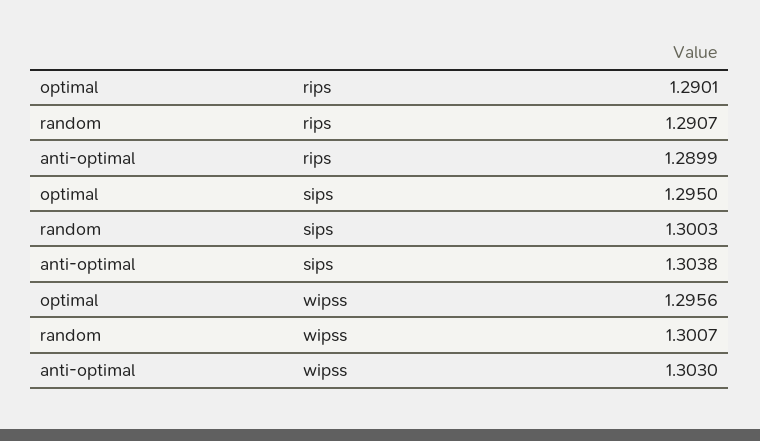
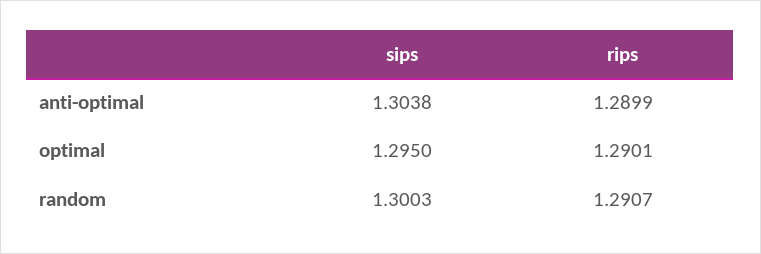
  {
    "optimal": {
      "rips": 1.2901,
-     "sips": 1.295,
+     "sips": 1.295
-     "wipss": 1.2956
    },
    "random": {
      "rips": 1.2907,
-     "sips": 1.3003,
+     "sips": 1.3003
-     "wipss": 1.3007
    },
    "anti-optimal": {
      "rips": 1.2899,
-     "sips": 1.3038,
+     "sips": 1.3038
-     "wipss": 1.303
    }
  }

